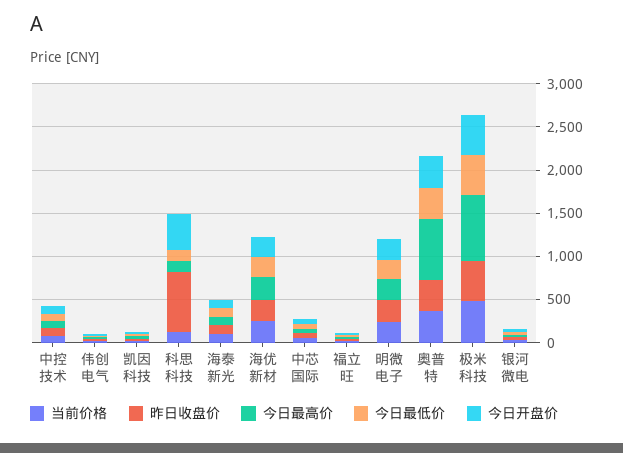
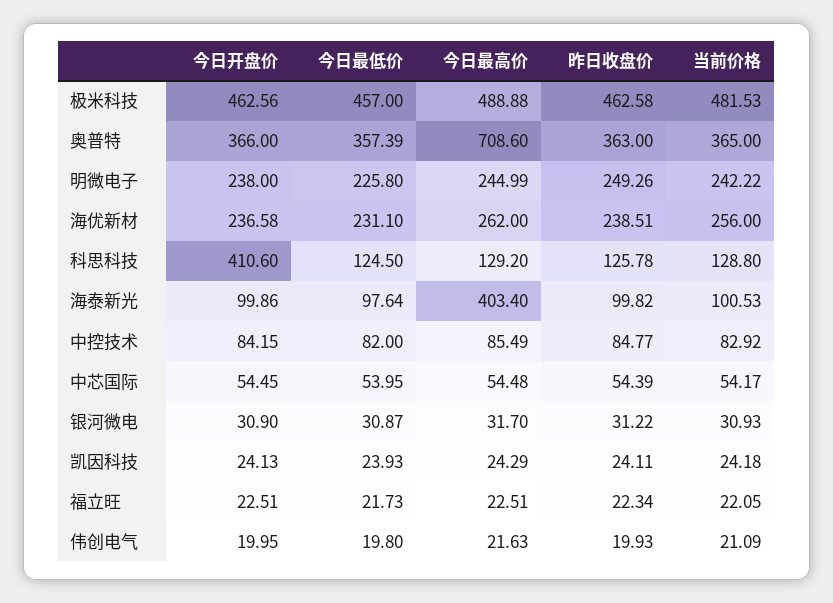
  {
    "当前价格": {
      "中控技术": 82.92,
      "伟创电气": 21.09,
      "凯因科技": 24.18,
      "科思科技": 128.8,
      "海泰新光": 100.53,
      "海优新材": 256,
      "中芯国际": 54.17,
      "福立旺": 22.05,
      "明微电子": 242.22,
      "奥普特": 365,
      "极米科技": 481.53,
      "银河微电": 30.93
    },
    "昨日收盘价": {
      "中控技术": 84.77,
      "伟创电气": 19.93,
      "凯因科技": 24.11,
-     "科思科技": 700,
+     "科思科技": 125.78,
      "海泰新光": 99.82,
      "海优新材": 238.51,
      "中芯国际": 54.39,
      "福立旺": 22.34,
      "明微电子": 249.26,
      "奥普特": 363,
      "极米科技": 462.58,
      "银河微电": 31.22
    },
    "今日最高价": {
      "中控技术": 85.49,
      "伟创电气": 21.63,
      "凯因科技": 24.29,
      "科思科技": 129.2,
-     "海泰新光": 100,
+     "海泰新光": 403.4,
      "海优新材": 262,
      "中芯国际": 54.48,
      "福立旺": 22.51,
      "明微电子": 244.99,
      "奥普特": 708.6,
-     "极米科技": 800,
+     "极米科技": 488.88,
      "银河微电": 31.7
    },
    "今日最低价": {
      "中控技术": 82,
      "伟创电气": 19.8,
      "凯因科技": 23.93,
      "科思科技": 124.5,
      "海泰新光": 97.64,
      "海优新材": 231.1,
      "中芯国际": 53.95,
      "福立旺": 21.73,
      "明微电子": 225.8,
      "奥普特": 357.39,
      "极米科技": 457,
      "银河微电": 30.87
    },
    "今日开盘价": {
      "中控技术": 84.15,
      "伟创电气": 19.95,
      "凯因科技": 24.13,
      "科思科技": 410.6,
      "海泰新光": 99.86,
      "海优新材": 236.58,
      "中芯国际": 54.45,
      "福立旺": 22.51,
      "明微电子": 238,
      "奥普特": 366,
      "极米科技": 462.56,
      "银河微电": 30.9
    }
  }

